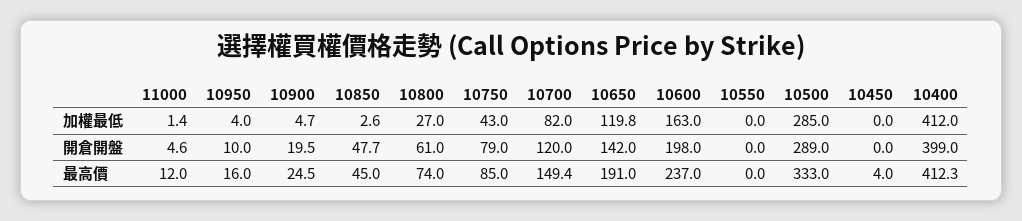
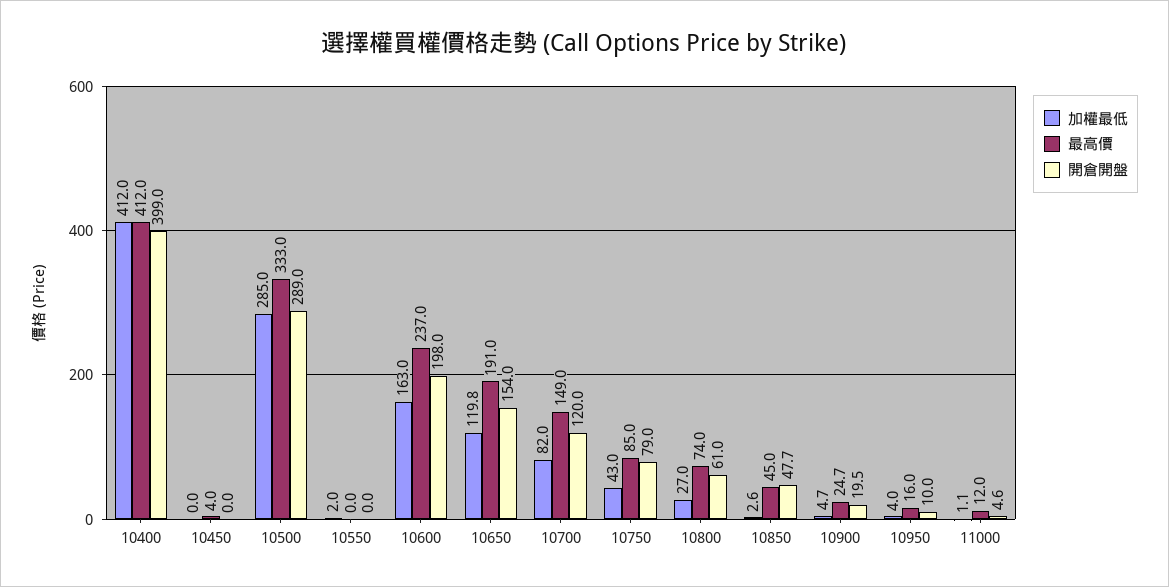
  {
    "加權最低": {
-     "11000": 1.4,
+     "11000": 1.1,
      "10950": 4,
      "10900": 4.7,
      "10850": 2.6,
      "10800": 27,
      "10750": 43,
      "10700": 82,
      "10650": 119.8,
      "10600": 163,
-     "10550": 0,
+     "10550": 2,
      "10500": 285,
      "10450": 0,
      "10400": 412
    },
    "開倉開盤": {
      "11000": 4.6,
      "10950": 10,
      "10900": 19.5,
      "10850": 47.7,
      "10800": 61,
      "10750": 79,
      "10700": 120,
-     "10650": 142,
+     "10650": 154,
      "10600": 198,
      "10550": 0,
      "10500": 289,
      "10450": 0,
      "10400": 399
    },
    "最高價": {
      "11000": 12,
      "10950": 16,
-     "10900": 24.5,
+     "10900": 24.7,
      "10850": 45,
      "10800": 74,
      "10750": 85,
-     "10700": 149.4,
+     "10700": 149,
      "10650": 191,
      "10600": 237,
      "10550": 0,
      "10500": 333,
      "10450": 4,
-     "10400": 412.3
+     "10400": 412
    }
  }

